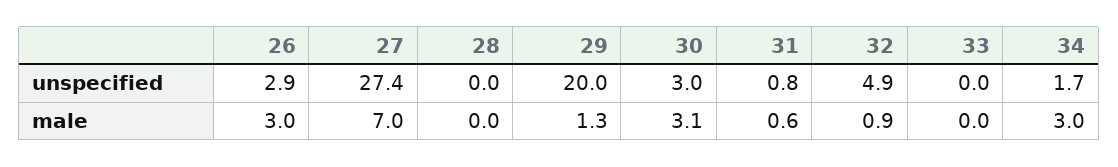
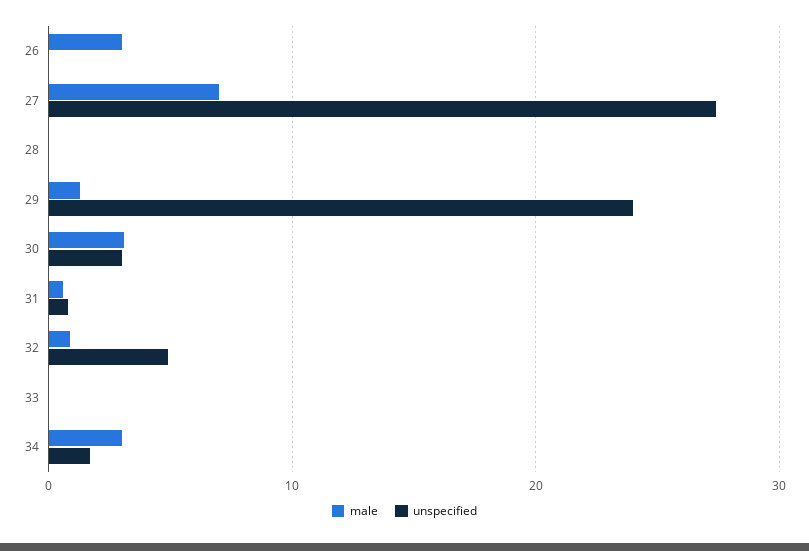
  {
    "unspecified": {
-     "26": 2.9,
+     "26": 0,
      "27": 27.4,
      "28": 0,
-     "29": 20,
+     "29": 24,
      "30": 3,
      "31": 0.8,
      "32": 4.9,
      "33": 0,
      "34": 1.7
    },
    "male": {
      "26": 3,
      "27": 7,
      "28": 0,
      "29": 1.3,
      "30": 3.1,
      "31": 0.6,
      "32": 0.9,
      "33": 0,
      "34": 3
    }
  }

